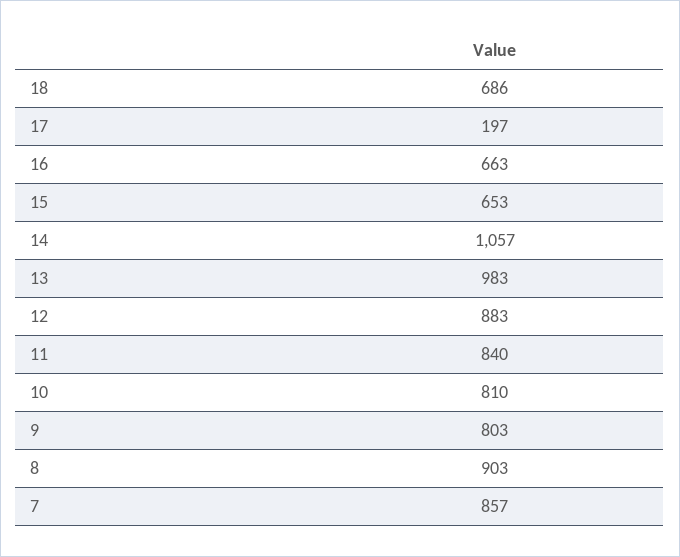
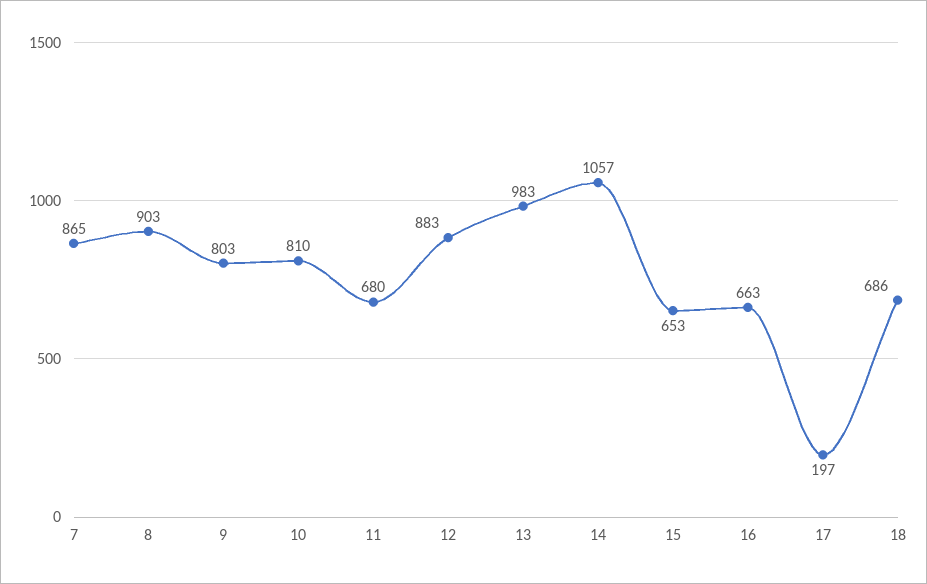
  {
    "18": 686,
    "17": 197,
    "16": 663,
    "15": 653,
    "14": 1057,
    "13": 983,
    "12": 883,
-   "11": 840,
+   "11": 680,
    "10": 810,
    "9": 803,
    "8": 903,
-   "7": 857
+   "7": 865
  }

